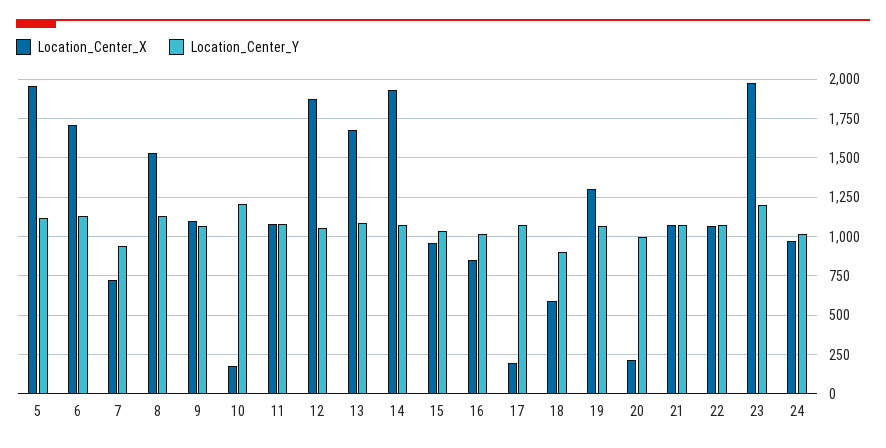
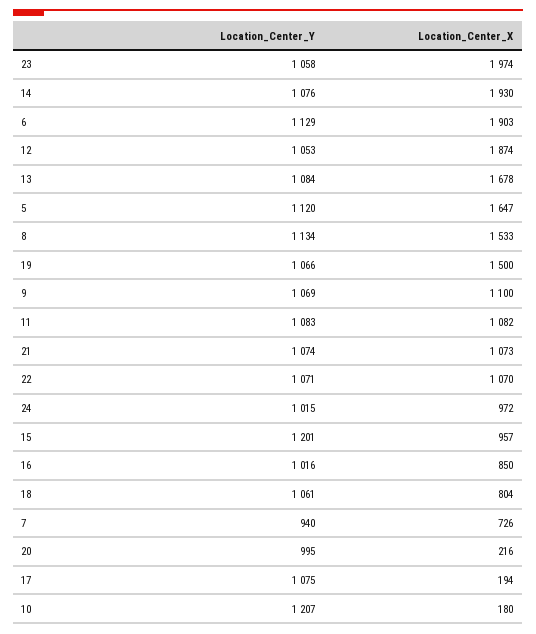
  {
    "Location_Center_X": {
-     "5": 1950,
+     "5": 1647,
-     "6": 1700,
+     "6": 1903,
      "7": 726,
      "8": 1533,
      "9": 1100,
      "10": 180,
      "11": 1082,
      "12": 1874,
      "13": 1678,
      "14": 1930,
      "15": 957,
      "16": 850,
      "17": 194,
-     "18": 600,
+     "18": 804,
-     "19": 1300,
+     "19": 1500,
      "20": 216,
      "21": 1073,
      "22": 1070,
      "23": 1974,
      "24": 972
    },
    "Location_Center_Y": {
      "5": 1120,
      "6": 1129,
      "7": 940,
      "8": 1134,
      "9": 1069,
      "10": 1207,
      "11": 1083,
      "12": 1053,
      "13": 1084,
      "14": 1076,
-     "15": 1050,
+     "15": 1201,
      "16": 1016,
      "17": 1075,
-     "18": 900,
+     "18": 1061,
      "19": 1066,
      "20": 995,
      "21": 1074,
      "22": 1071,
-     "23": 1200,
+     "23": 1058,
      "24": 1015
    }
  }

